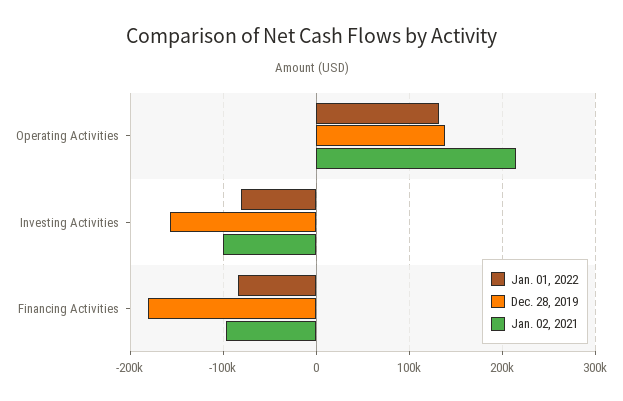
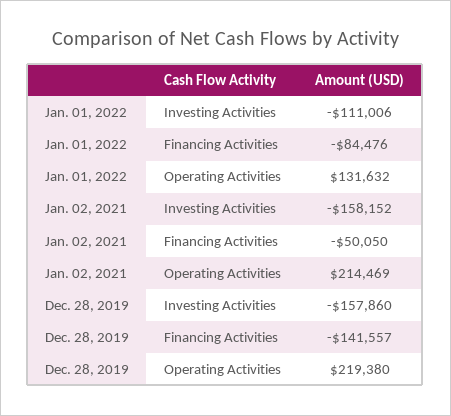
  {
    "Jan. 01, 2022": {
      "Operating Activities": 131632,
-     "Investing Activities": -80000,
+     "Investing Activities": -111006,
      "Financing Activities": -84476
    },
    "Dec. 28, 2019": {
-     "Operating Activities": 140000,
+     "Operating Activities": 219380,
      "Investing Activities": -157860,
-     "Financing Activities": -180000
+     "Financing Activities": -141557
    },
    "Jan. 02, 2021": {
      "Operating Activities": 214469,
-     "Investing Activities": -100000,
+     "Investing Activities": -158152,
-     "Financing Activities": -100000
+     "Financing Activities": -50050
    }
  }

